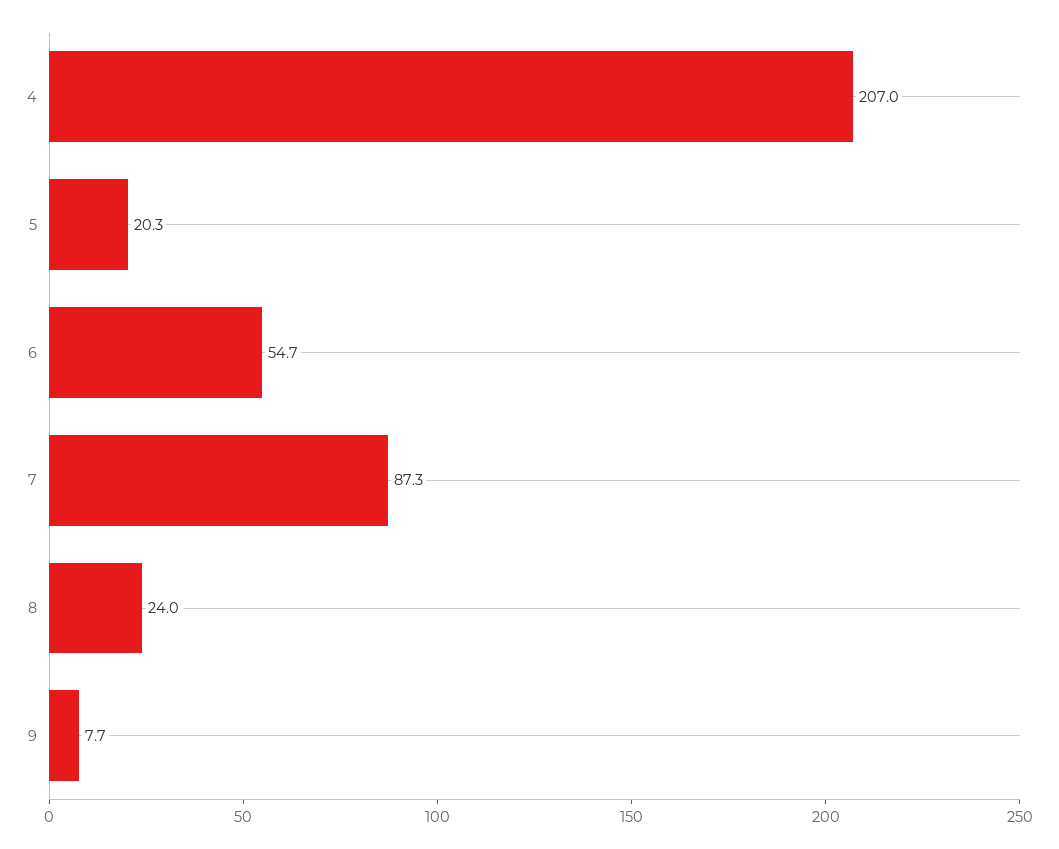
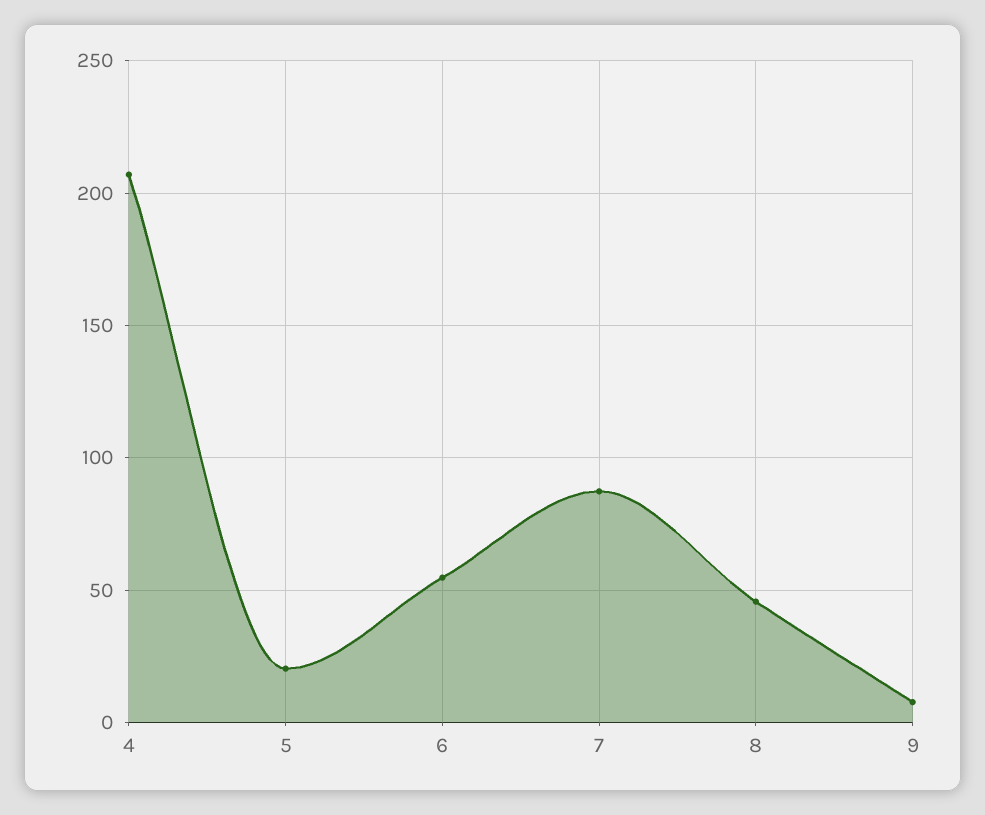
  {
    "4": 207,
    "5": 20.3,
    "6": 54.7,
    "7": 87.3,
-   "8": 24,
+   "8": 45,
    "9": 7.7
  }

